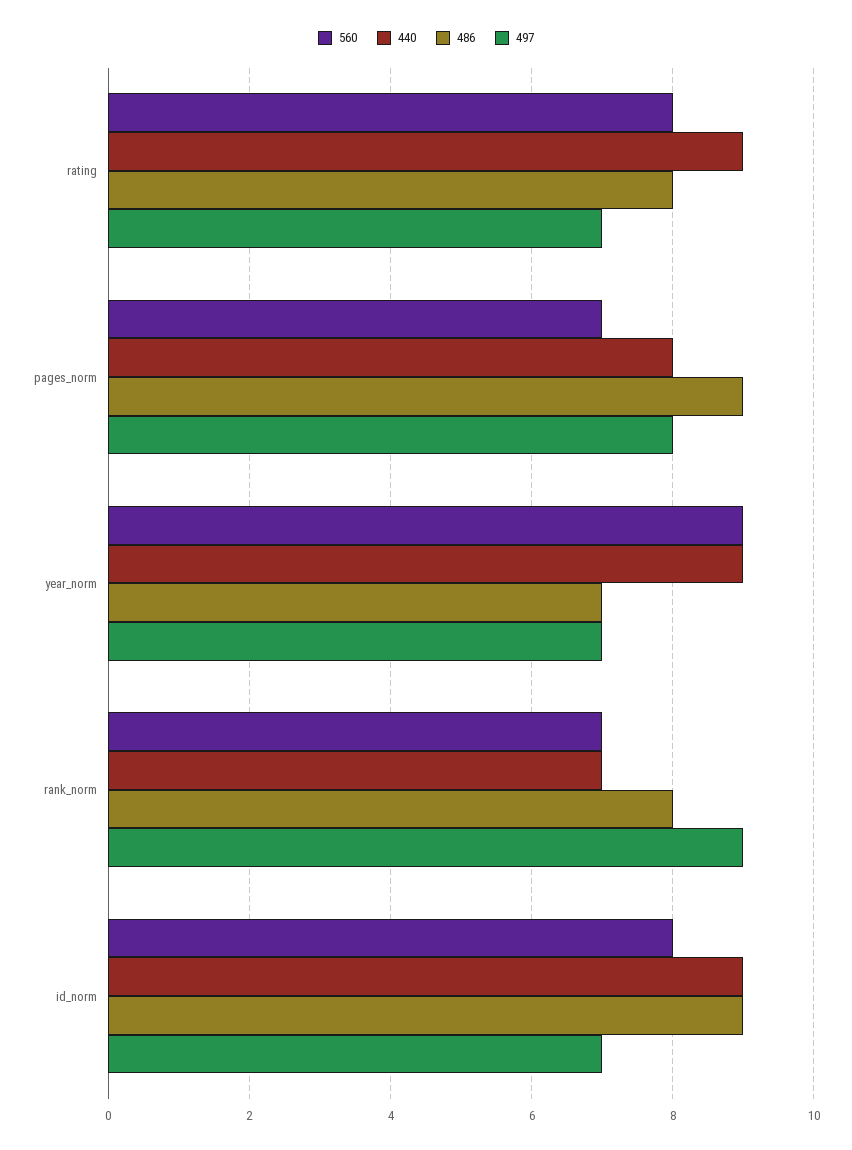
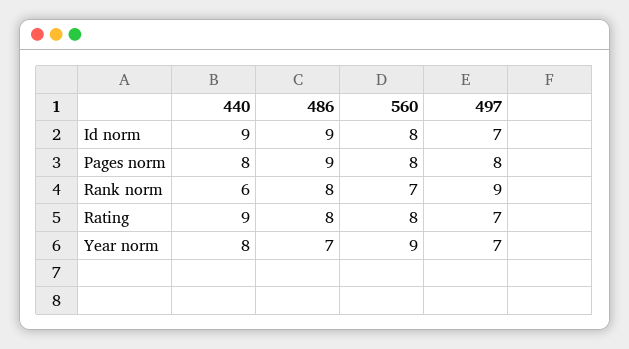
  {
    "560": {
      "rating": 8,
-     "pages_norm": 7,
+     "pages_norm": 8,
      "year_norm": 9,
      "rank_norm": 7,
      "id_norm": 8
    },
    "440": {
      "rating": 9,
      "pages_norm": 8,
-     "year_norm": 9,
+     "year_norm": 8,
-     "rank_norm": 7,
+     "rank_norm": 6,
      "id_norm": 9
    },
    "486": {
      "rating": 8,
      "pages_norm": 9,
      "year_norm": 7,
      "rank_norm": 8,
      "id_norm": 9
    },
    "497": {
      "rating": 7,
      "pages_norm": 8,
      "year_norm": 7,
      "rank_norm": 9,
      "id_norm": 7
    }
  }

